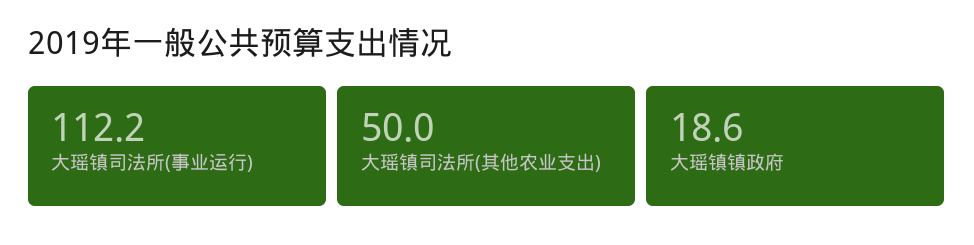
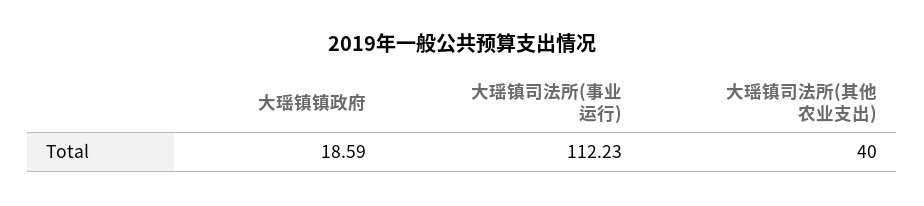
  {
    "大瑶镇司法所(事业运行)": 112.23,
-   "大瑶镇司法所(其他农业支出)": 50,
+   "大瑶镇司法所(其他农业支出)": 40,
    "大瑶镇镇政府": 18.59
  }

